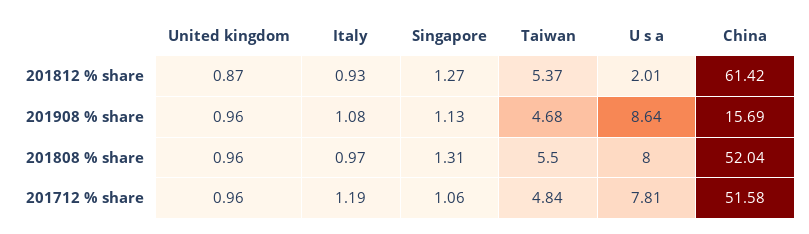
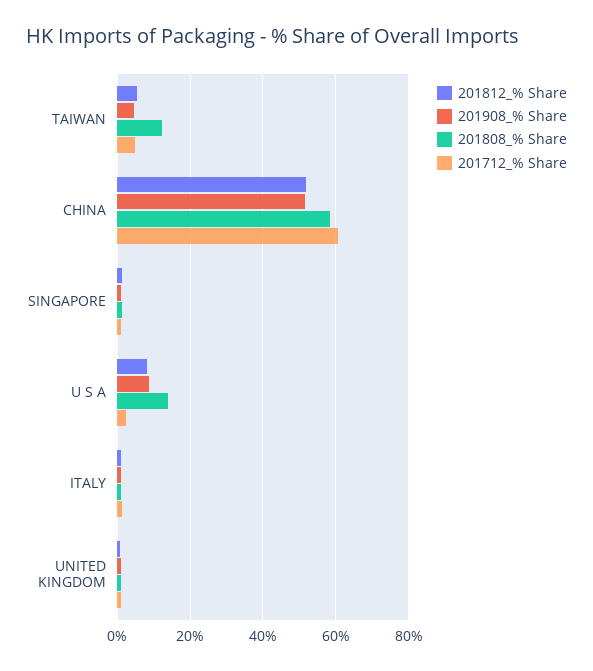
  {
    "201812 % share": {
      "United kingdom": 0.87,
      "Italy": 0.93,
      "Singapore": 1.27,
      "Taiwan": 5.37,
-     "U s a": 2.01,
+     "U s a": 8,
-     "China": 61.42
+     "China": 52
    },
    "201908 % share": {
      "United kingdom": 0.96,
      "Italy": 1.08,
      "Singapore": 1.13,
      "Taiwan": 4.68,
      "U s a": 8.64,
-     "China": 15.69
+     "China": 52
    },
    "201808 % share": {
      "United kingdom": 0.96,
      "Italy": 0.97,
      "Singapore": 1.31,
-     "Taiwan": 5.5,
+     "Taiwan": 12,
-     "U s a": 8,
+     "U s a": 14,
-     "China": 52.04
+     "China": 58
    },
    "201712 % share": {
      "United kingdom": 0.96,
      "Italy": 1.19,
      "Singapore": 1.06,
      "Taiwan": 4.84,
-     "U s a": 7.81,
+     "U s a": 2,
-     "China": 51.58
+     "China": 60
    }
  }

